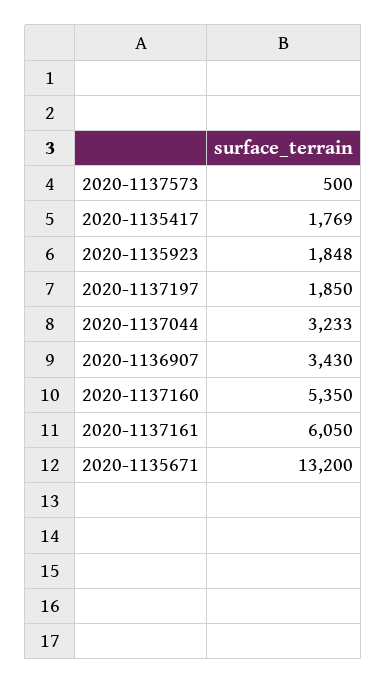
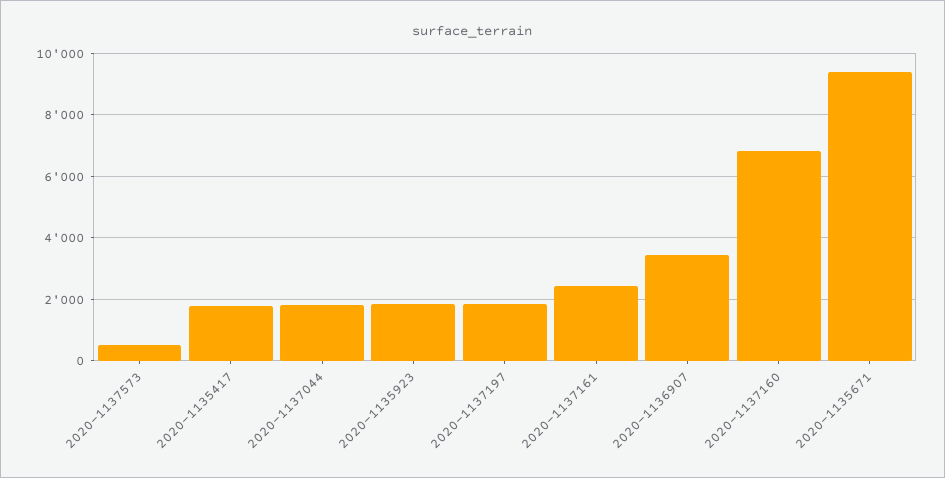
  {
    "2020-1137573": 500,
    "2020-1135417": 1769,
    "2020-1135923": 1848,
    "2020-1137197": 1850,
-   "2020-1137044": 3233,
+   "2020-1137044": 1800,
    "2020-1136907": 3430,
-   "2020-1137160": 5350,
+   "2020-1137160": 6800,
-   "2020-1137161": 6050,
+   "2020-1137161": 2400,
-   "2020-1135671": 13200
+   "2020-1135671": 9400
  }

